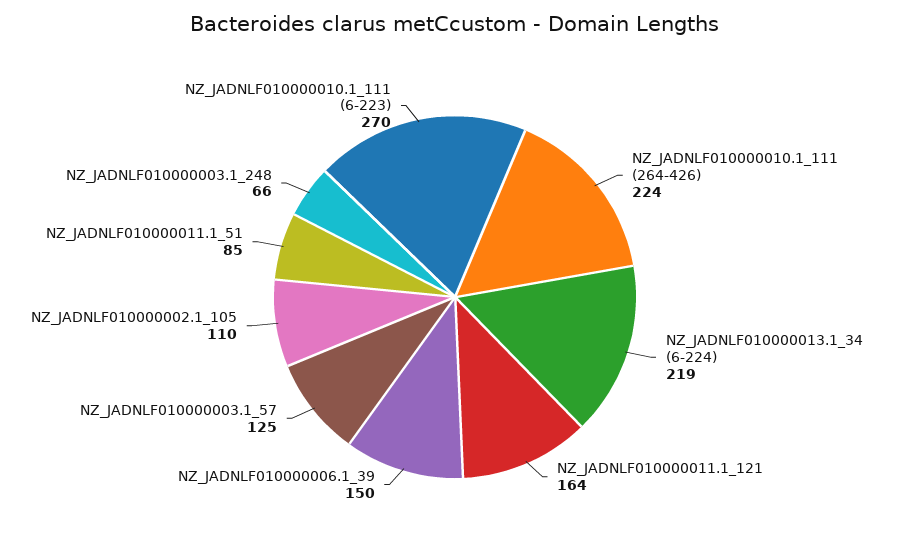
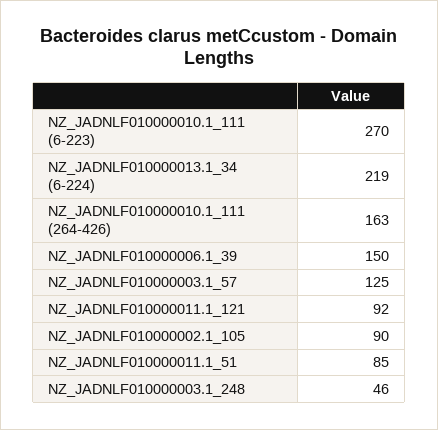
  {
-   "NZ_JADNLF010000010.1_111 (264-426)": 224,
+   "NZ_JADNLF010000010.1_111 (264-426)": 163,
    "NZ_JADNLF010000013.1_34 (6-224)": 219,
-   "NZ_JADNLF010000011.1_121": 164,
+   "NZ_JADNLF010000011.1_121": 92,
    "NZ_JADNLF010000006.1_39": 150,
    "NZ_JADNLF010000003.1_57": 125,
-   "NZ_JADNLF010000002.1_105": 110,
+   "NZ_JADNLF010000002.1_105": 90,
    "NZ_JADNLF010000011.1_51": 85,
-   "NZ_JADNLF010000003.1_248": 66,
+   "NZ_JADNLF010000003.1_248": 46,
    "NZ_JADNLF010000010.1_111 (6-223)": 270
  }

